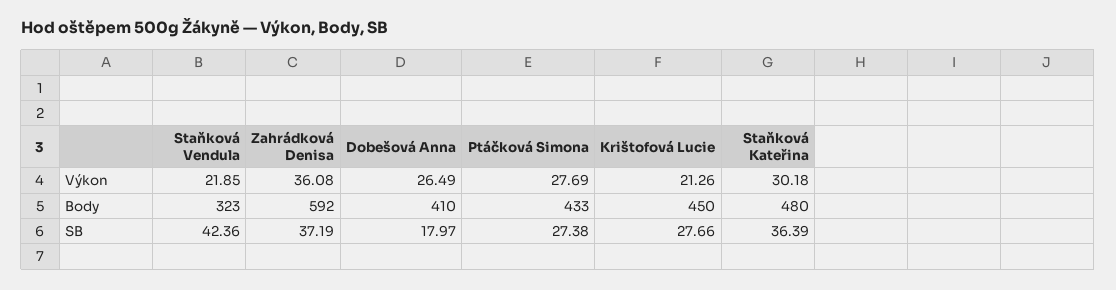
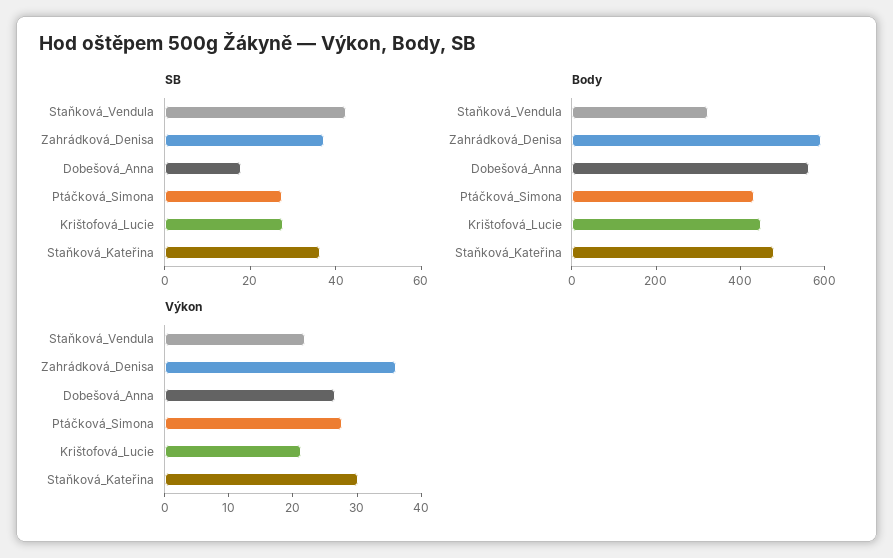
  {
    "Výkon": {
      "Staňková Vendula": 21.85,
      "Zahrádková Denisa": 36.08,
      "Dobešová Anna": 26.49,
      "Ptáčková Simona": 27.69,
      "Krištofová Lucie": 21.26,
      "Staňková Kateřina": 30.18
    },
    "Body": {
      "Staňková Vendula": 323,
      "Zahrádková Denisa": 592,
-     "Dobešová Anna": 410,
+     "Dobešová Anna": 550,
      "Ptáčková Simona": 433,
      "Krištofová Lucie": 450,
      "Staňková Kateřina": 480
    },
    "SB": {
      "Staňková Vendula": 42.36,
      "Zahrádková Denisa": 37.19,
      "Dobešová Anna": 17.97,
      "Ptáčková Simona": 27.38,
      "Krištofová Lucie": 27.66,
      "Staňková Kateřina": 36.39
    }
  }

